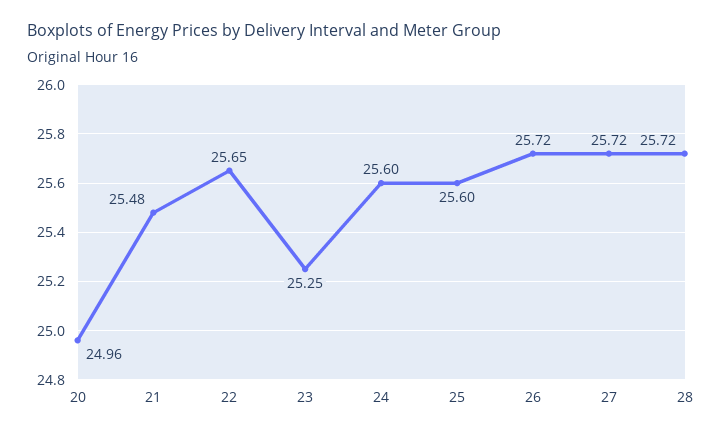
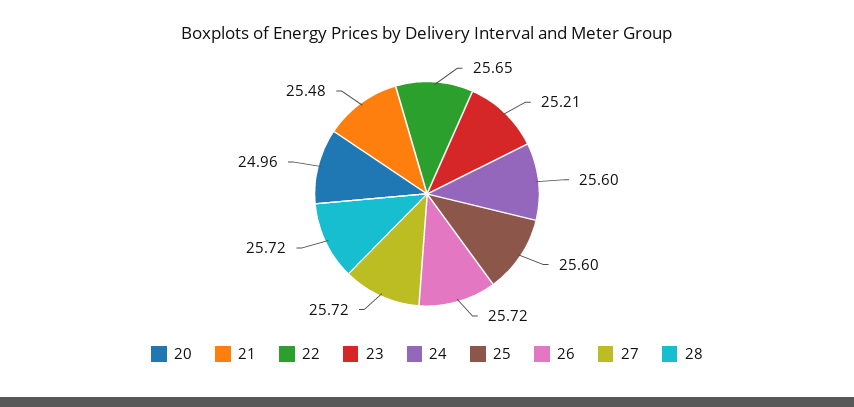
  {
    "20": 24.96,
    "21": 25.48,
    "22": 25.65,
-   "23": 25.25,
+   "23": 25.21,
    "24": 25.6,
    "25": 25.6,
    "26": 25.72,
    "27": 25.72,
    "28": 25.72
  }

